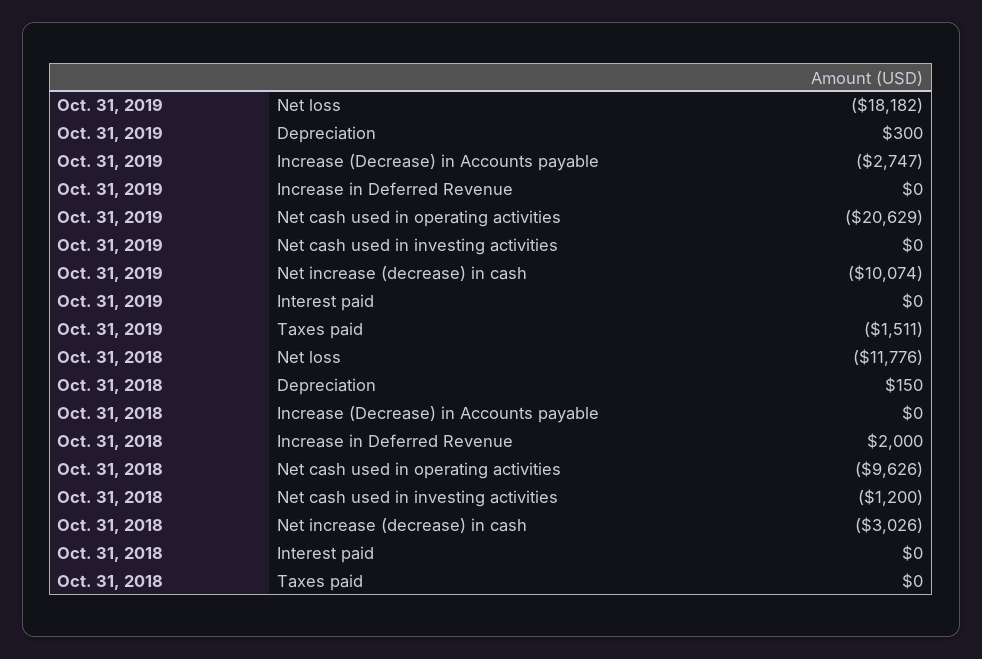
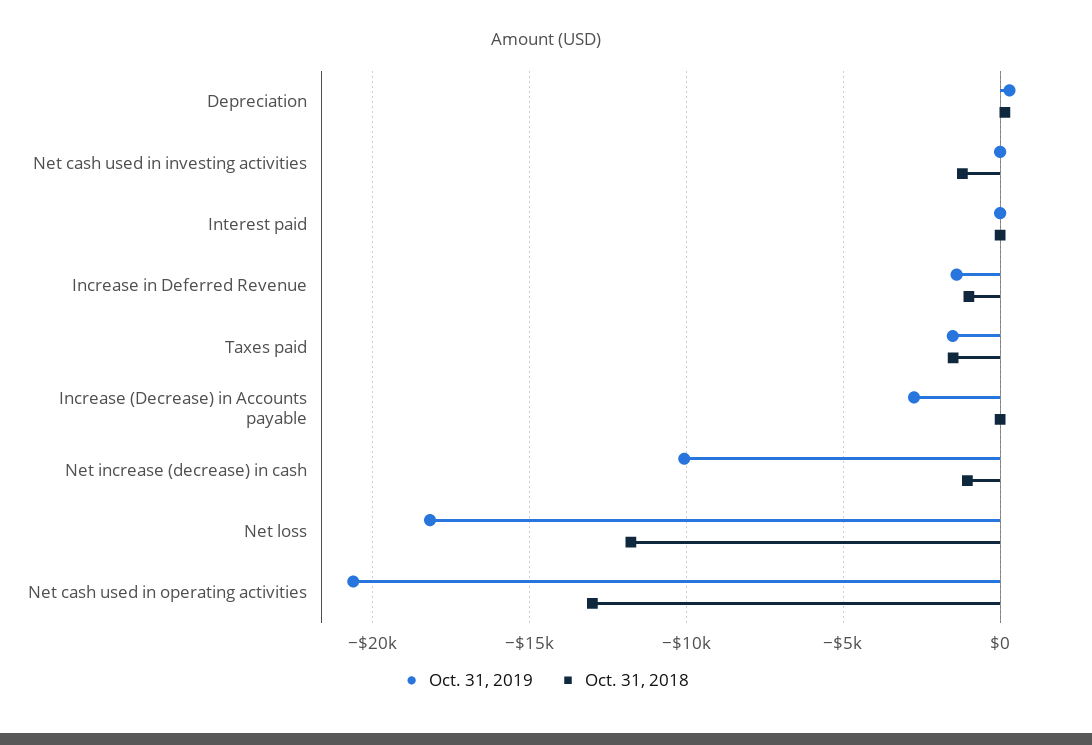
  {
    "Oct. 31, 2019": {
      "Net loss": -18182,
      "Depreciation": 300,
      "Increase (Decrease) in Accounts payable": -2747,
-     "Increase in Deferred Revenue": 0,
+     "Increase in Deferred Revenue": -1500,
      "Net cash used in operating activities": -20629,
      "Net cash used in investing activities": 0,
      "Net increase (decrease) in cash": -10074,
      "Interest paid": 0,
      "Taxes paid": -1511
    },
    "Oct. 31, 2018": {
      "Net loss": -11776,
      "Depreciation": 150,
      "Increase (Decrease) in Accounts payable": 0,
-     "Increase in Deferred Revenue": 2000,
+     "Increase in Deferred Revenue": -1000,
-     "Net cash used in operating activities": -9626,
+     "Net cash used in operating activities": -13000,
      "Net cash used in investing activities": -1200,
-     "Net increase (decrease) in cash": -3026,
+     "Net increase (decrease) in cash": -1000,
      "Interest paid": 0,
-     "Taxes paid": 0
+     "Taxes paid": -1500
    }
  }

